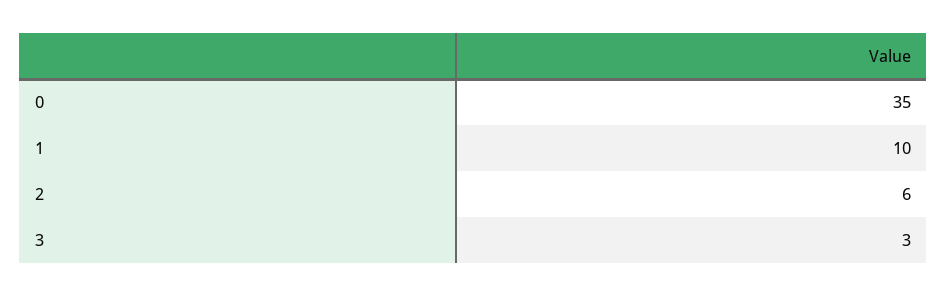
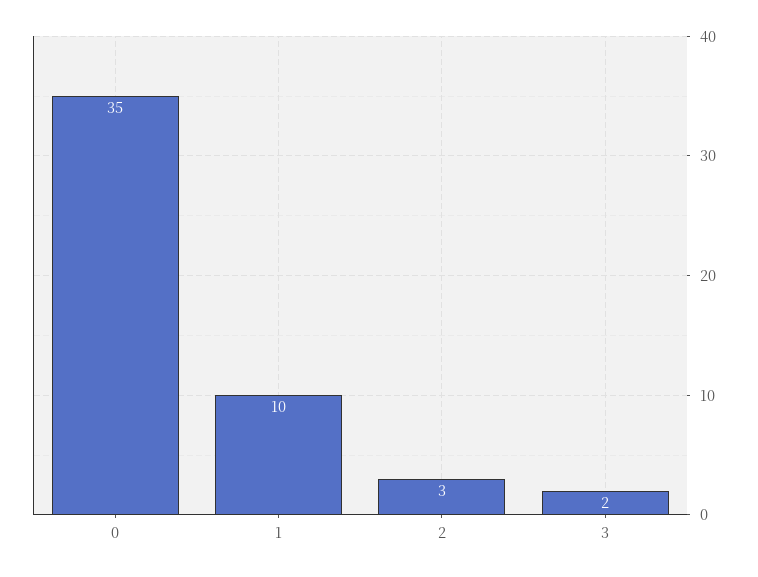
  {
    "0": 35,
    "1": 10,
-   "2": 6,
+   "2": 3,
-   "3": 3
+   "3": 2
  }

